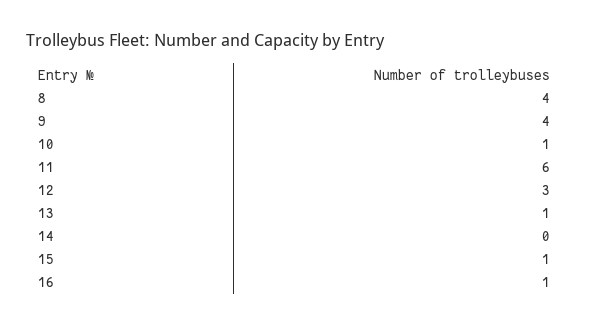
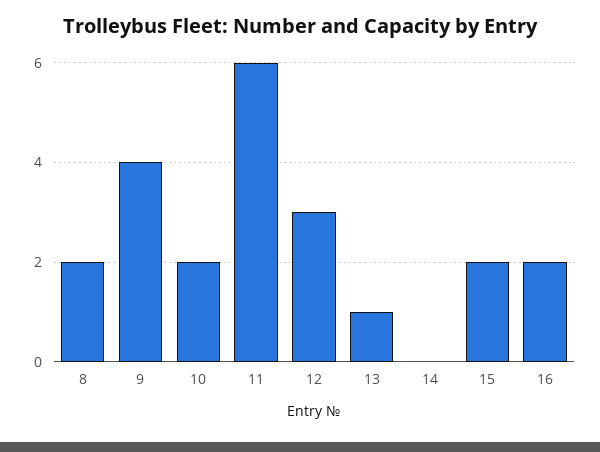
  {
-   "8": 4,
+   "8": 2,
    "9": 4,
-   "10": 1,
+   "10": 2,
    "11": 6,
    "12": 3,
    "13": 1,
    "14": 0,
-   "15": 1,
+   "15": 2,
-   "16": 1
+   "16": 2
  }

